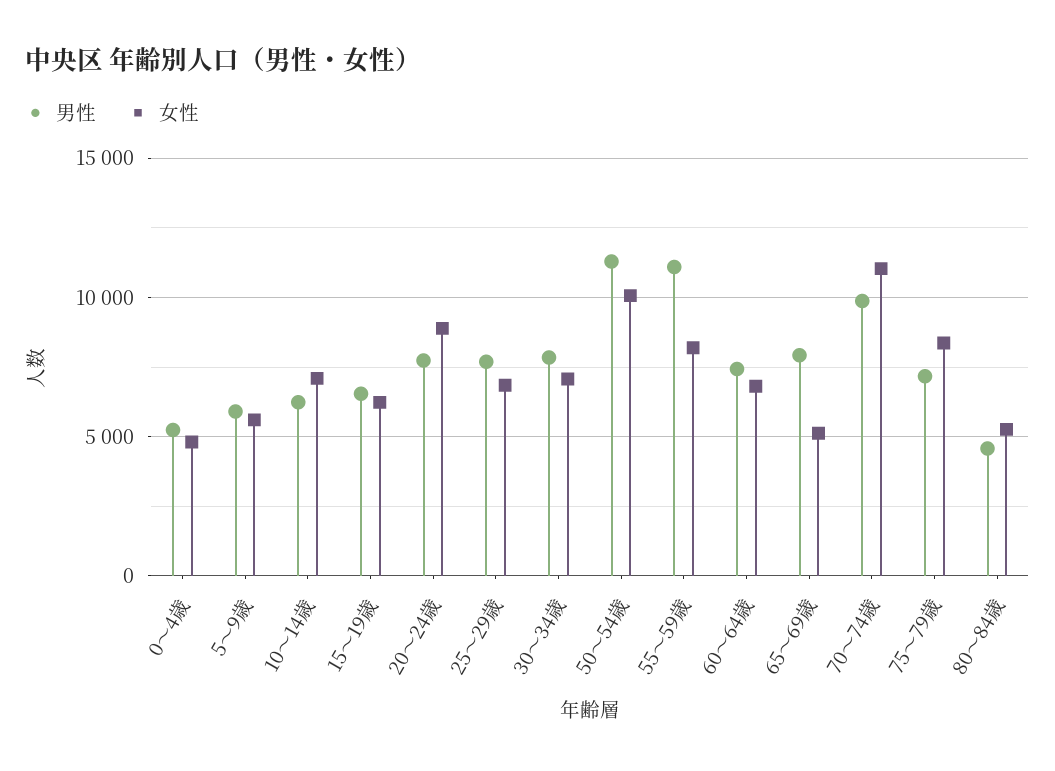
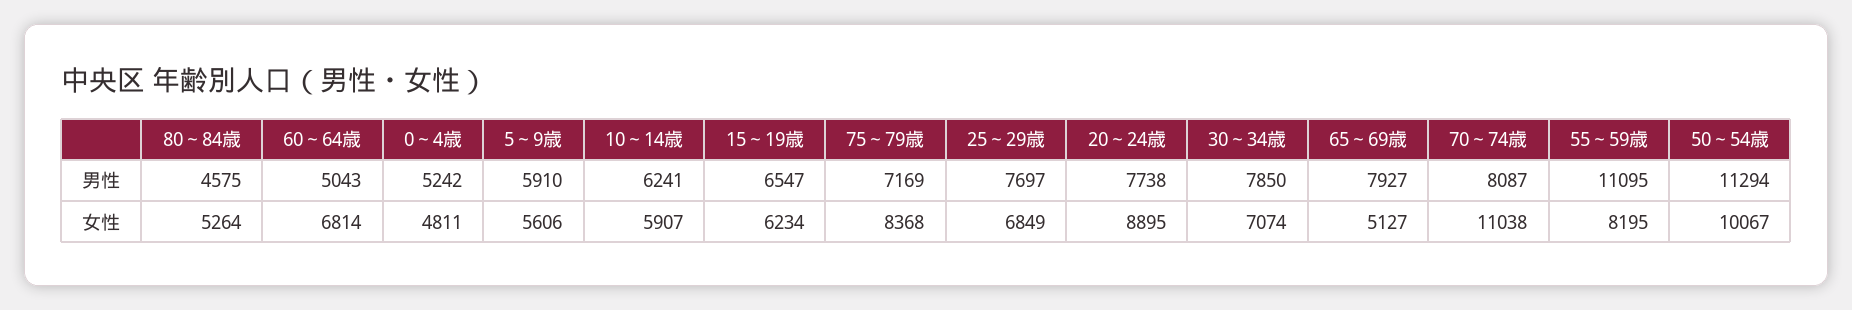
  {
    "男性": {
      "0～4歳": 5242,
      "5～9歳": 5910,
      "10～14歳": 6241,
      "15～19歳": 6547,
      "20～24歳": 7738,
      "25～29歳": 7697,
      "30～34歳": 7850,
      "50～54歳": 11294,
      "55～59歳": 11095,
-     "60～64歳": 7500,
+     "60～64歳": 5043,
      "65～69歳": 7927,
-     "70～74歳": 10000,
+     "70～74歳": 8087,
      "75～79歳": 7169,
      "80～84歳": 4575
    },
    "女性": {
      "0～4歳": 4811,
      "5～9歳": 5606,
-     "10～14歳": 7000,
+     "10～14歳": 5907,
      "15～19歳": 6234,
      "20～24歳": 8895,
      "25～29歳": 6849,
      "30～34歳": 7074,
      "50～54歳": 10067,
      "55～59歳": 8195,
      "60～64歳": 6814,
      "65～69歳": 5127,
      "70～74歳": 11038,
      "75～79歳": 8368,
      "80～84歳": 5264
    }
  }

